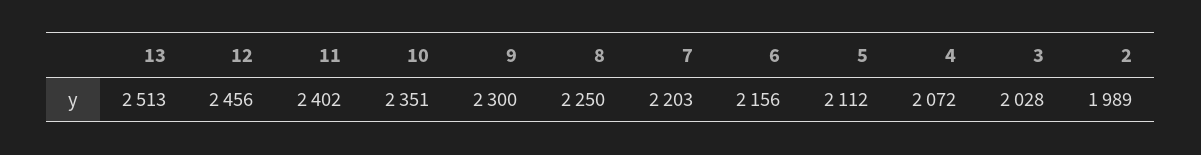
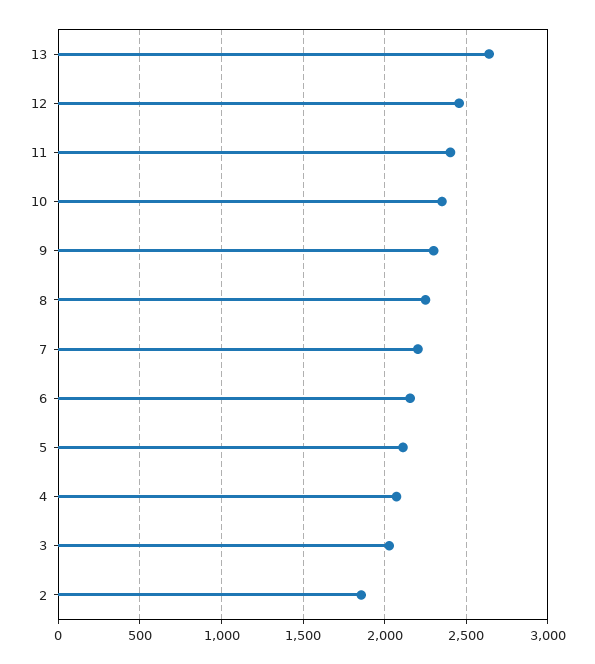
  {
-   "13": 2513,
+   "13": 2650,
    "12": 2456,
    "11": 2402,
    "10": 2351,
    "9": 2300,
    "8": 2250,
    "7": 2203,
    "6": 2156,
    "5": 2112,
    "4": 2072,
    "3": 2028,
-   "2": 1989
+   "2": 1850
  }

